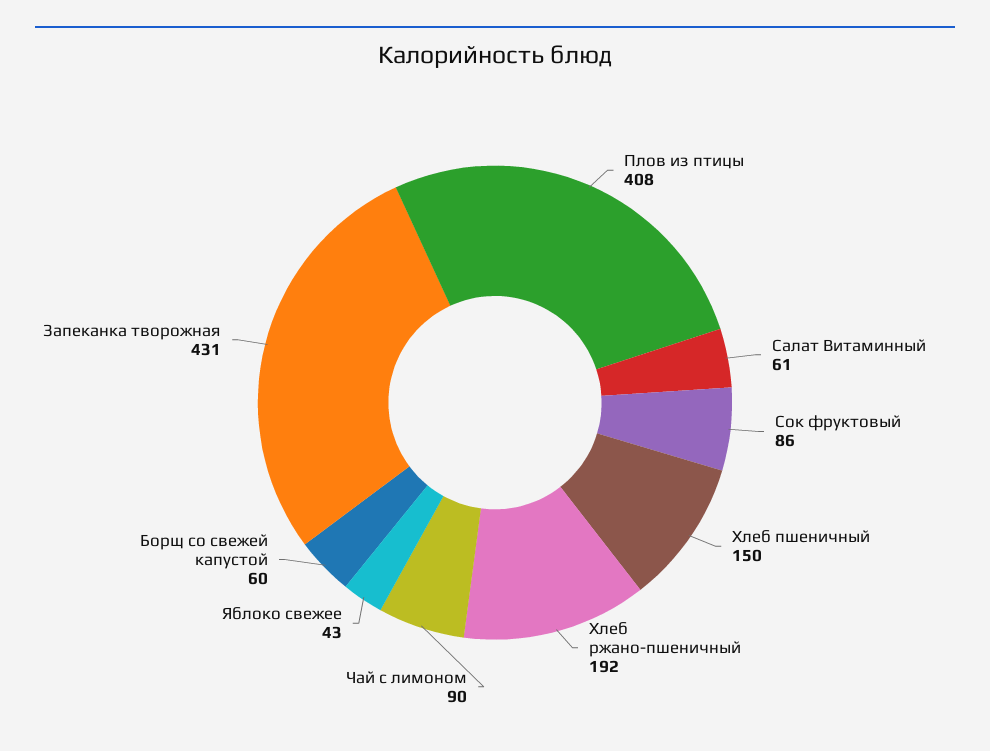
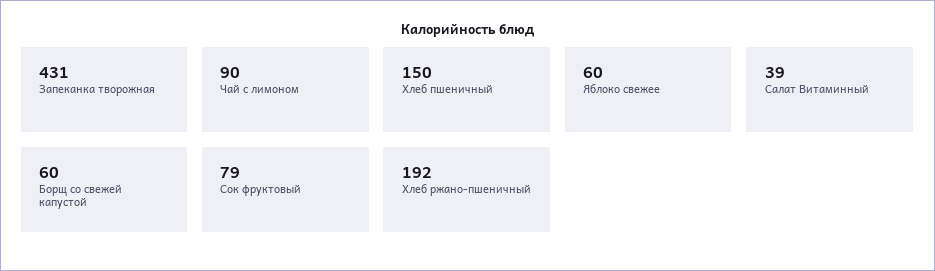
  {
-   "Плов из птицы": 408,
-   "Салат Витаминный": 61,
+   "Салат Витаминный": 39,
-   "Сок фруктовый": 86,
+   "Сок фруктовый": 79,
    "Хлеб пшеничный": 150,
    "Хлеб ржано-пшеничный": 192,
    "Чай с лимоном": 90,
-   "Яблоко свежее": 43,
+   "Яблоко свежее": 60,
    "Борщ со свежей капустой": 60,
    "Запеканка творожная": 431
  }

